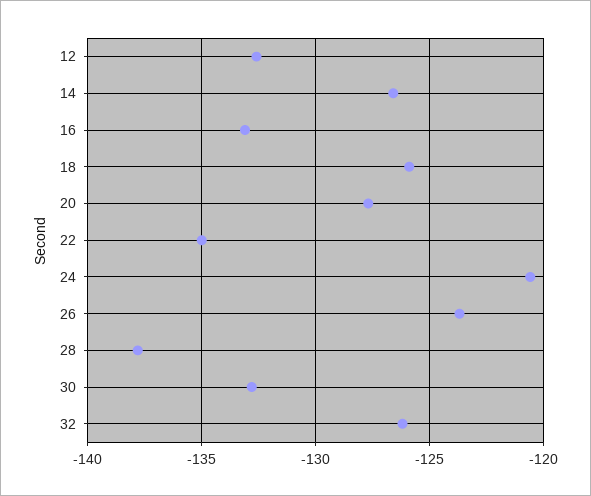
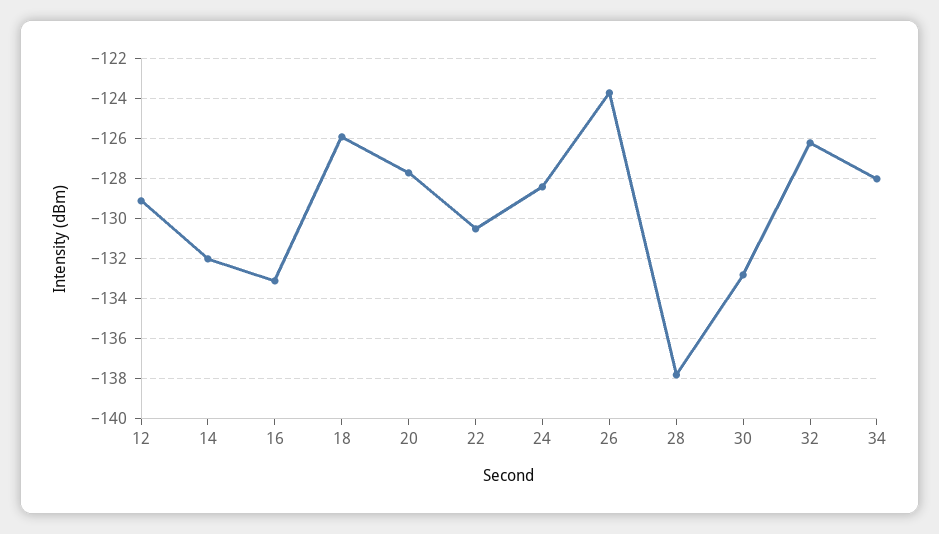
  {
-   "12": -132.5,
+   "12": -129,
-   "14": -126.5,
+   "14": -132,
    "16": -133,
    "18": -126,
    "20": -127.5,
-   "22": -135,
+   "22": -130.5,
-   "24": -120.5,
+   "24": -128.5,
    "26": -123.5,
    "28": -138,
    "30": -133,
-   "32": -126
+   "32": -126,
+   "34": -128
  }

